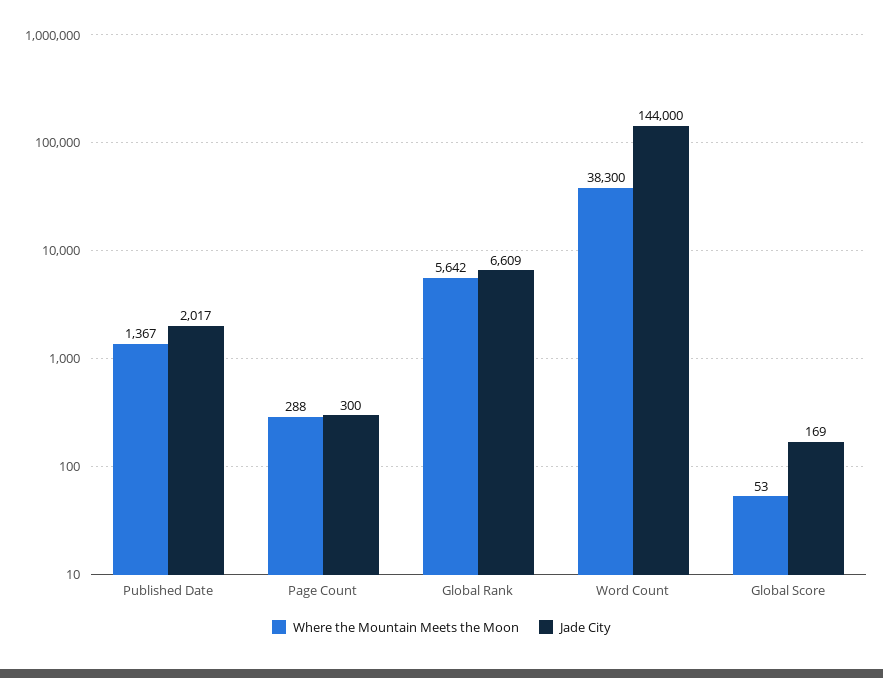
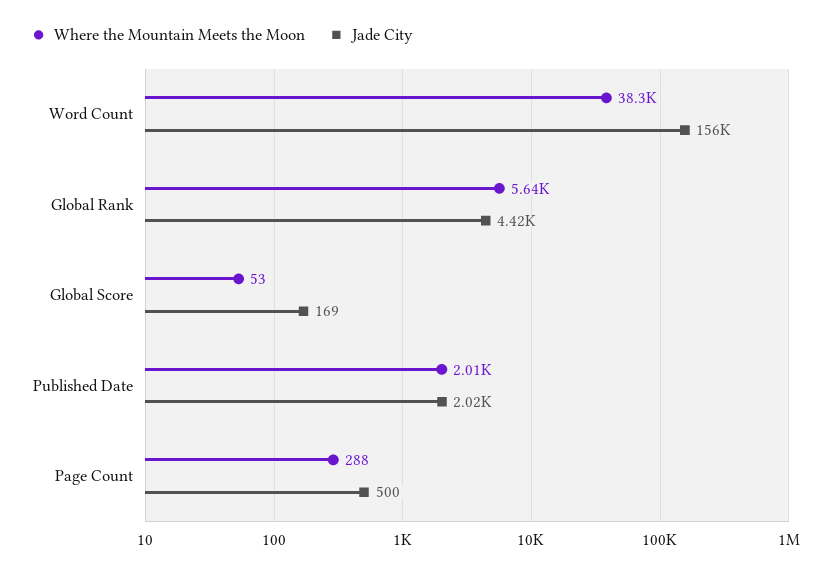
  {
    "Where the Mountain Meets the Moon": {
-     "Published Date": 1367,
+     "Published Date": 2010,
      "Page Count": 288,
      "Global Rank": 5642,
      "Word Count": 38300,
      "Global Score": 53
    },
    "Jade City": {
      "Published Date": 2017,
-     "Page Count": 300,
+     "Page Count": 500,
-     "Global Rank": 6609,
+     "Global Rank": 4420,
-     "Word Count": 144000,
+     "Word Count": 156000,
      "Global Score": 169
    }
  }

